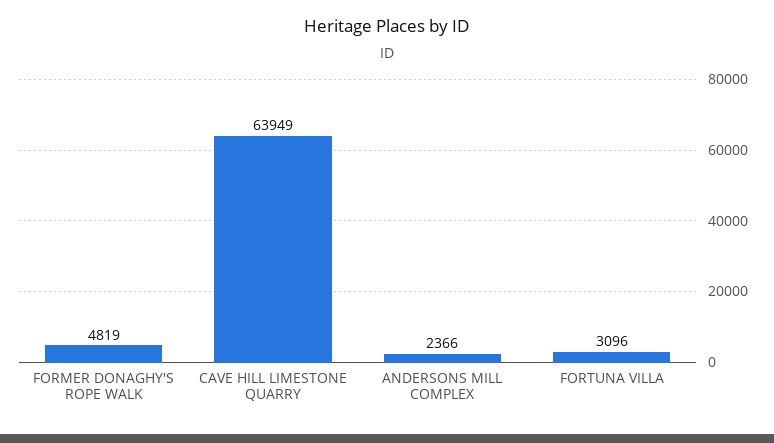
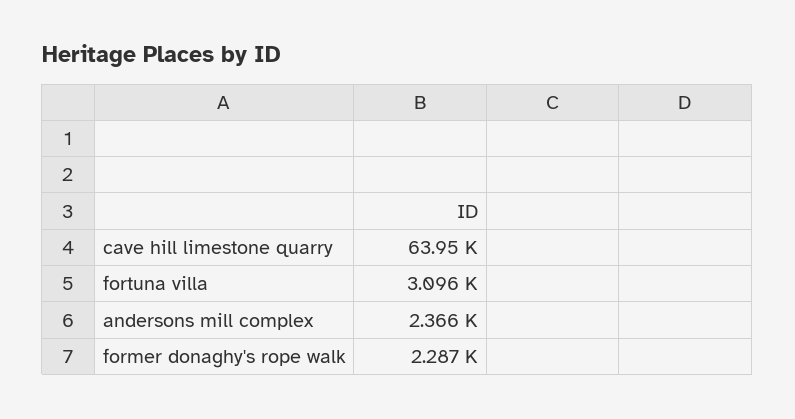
  {
-   "FORMER DONAGHY'S ROPE WALK": 4819,
+   "FORMER DONAGHY'S ROPE WALK": 2287,
    "CAVE HILL LIMESTONE QUARRY": 63949,
    "ANDERSONS MILL COMPLEX": 2366,
    "FORTUNA VILLA": 3096
  }

